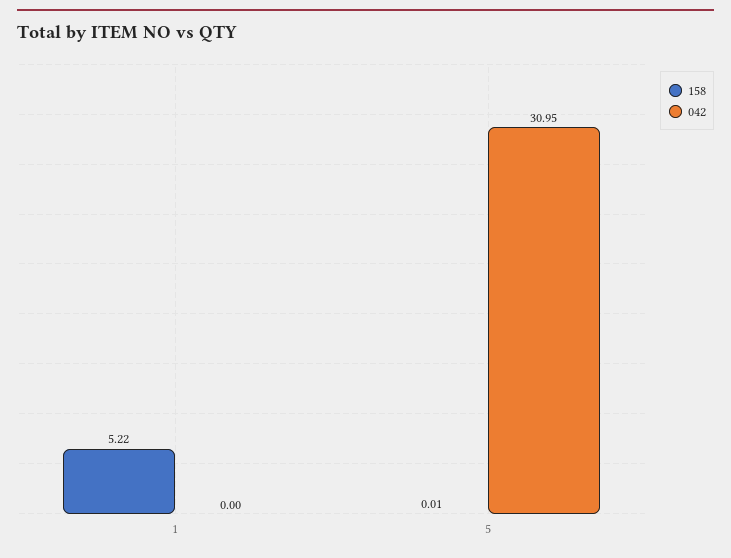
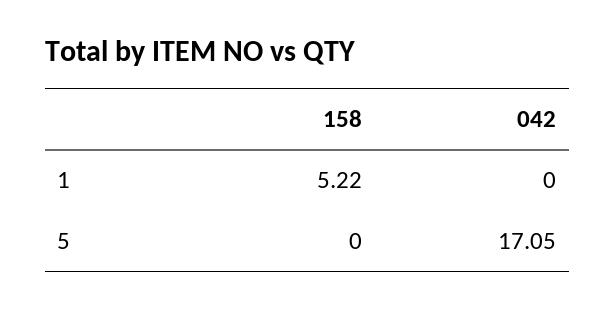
  {
    "158": {
      "1": 5.22,
-     "5": 0.01
+     "5": 0
    },
    "042": {
      "1": 0,
-     "5": 30.95
+     "5": 17.05
    }
  }

